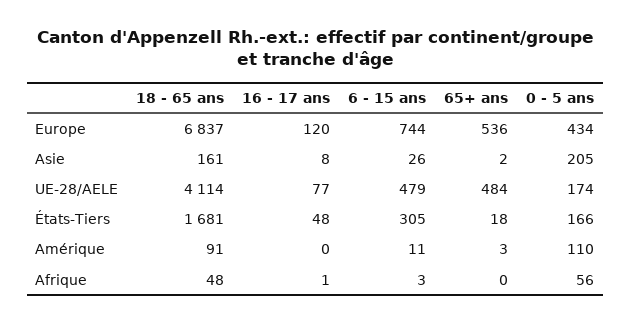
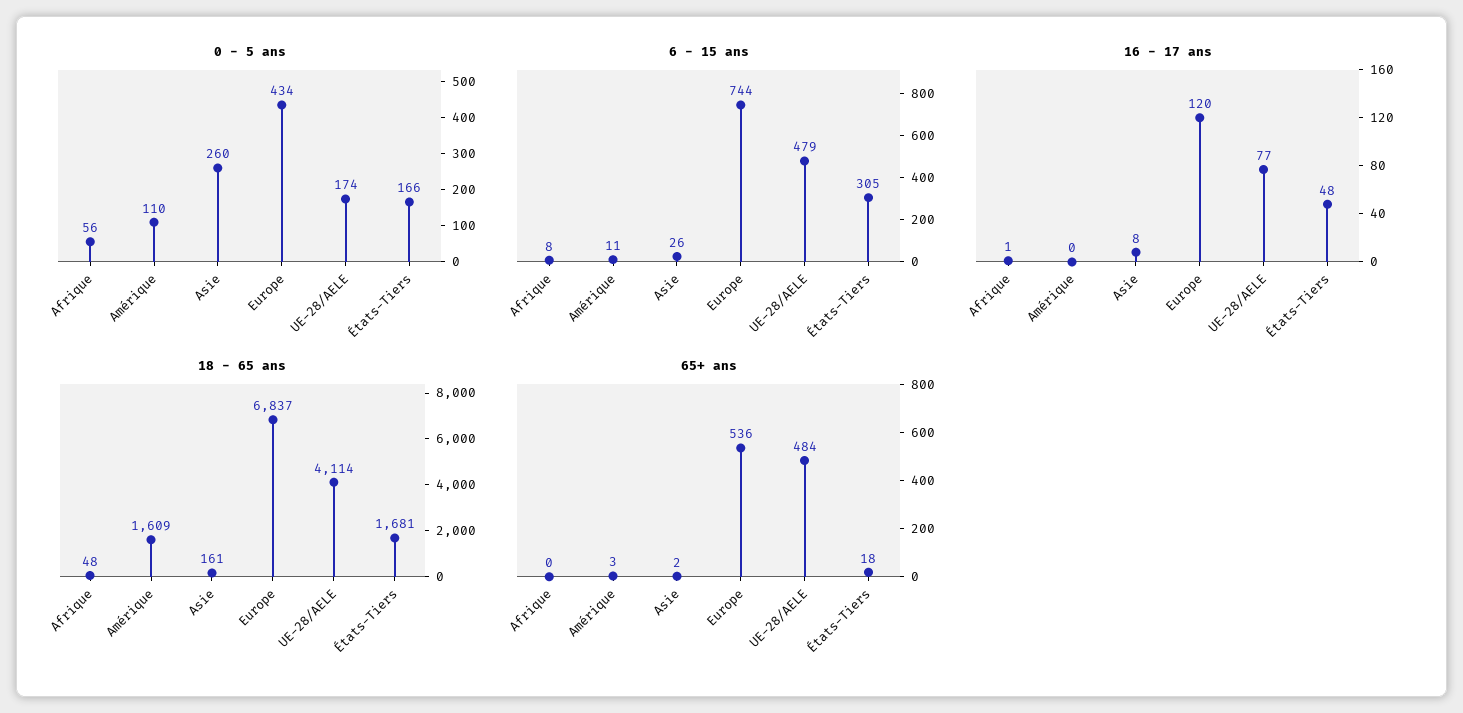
  {
    "18 - 65 ans": {
      "Europe": 6837,
      "Asie": 161,
      "UE-28/AELE": 4114,
      "États-Tiers": 1681,
-     "Amérique": 91,
+     "Amérique": 1609,
      "Afrique": 48
    },
    "16 - 17 ans": {
      "Europe": 120,
      "Asie": 8,
      "UE-28/AELE": 77,
      "États-Tiers": 48,
      "Amérique": 0,
      "Afrique": 1
    },
    "6 - 15 ans": {
      "Europe": 744,
      "Asie": 26,
      "UE-28/AELE": 479,
      "États-Tiers": 305,
      "Amérique": 11,
-     "Afrique": 3
+     "Afrique": 8
    },
    "65+ ans": {
      "Europe": 536,
      "Asie": 2,
      "UE-28/AELE": 484,
      "États-Tiers": 18,
      "Amérique": 3,
      "Afrique": 0
    },
    "0 - 5 ans": {
      "Europe": 434,
-     "Asie": 205,
+     "Asie": 260,
      "UE-28/AELE": 174,
      "États-Tiers": 166,
      "Amérique": 110,
      "Afrique": 56
    }
  }

